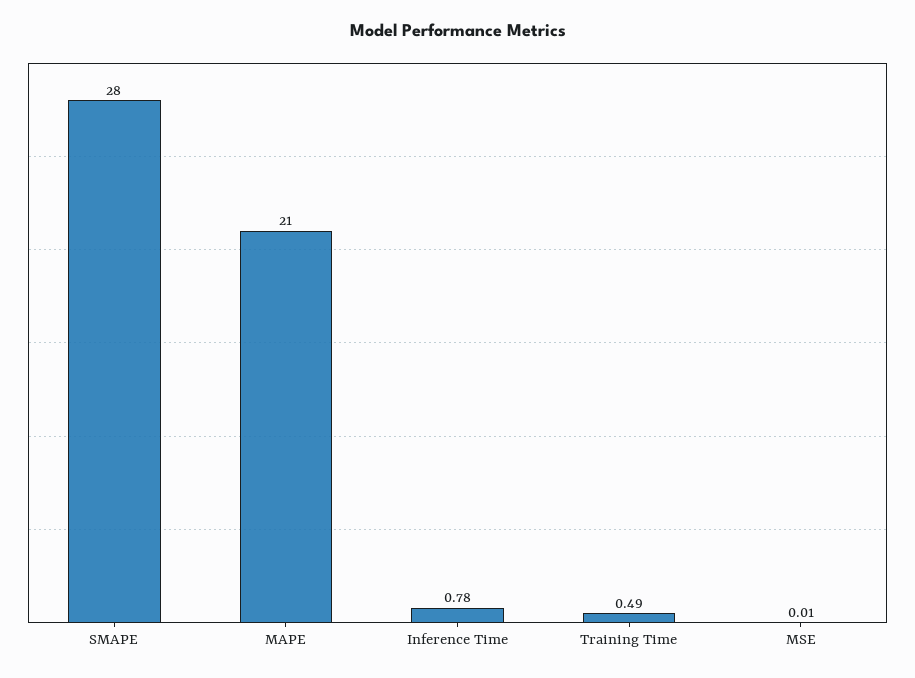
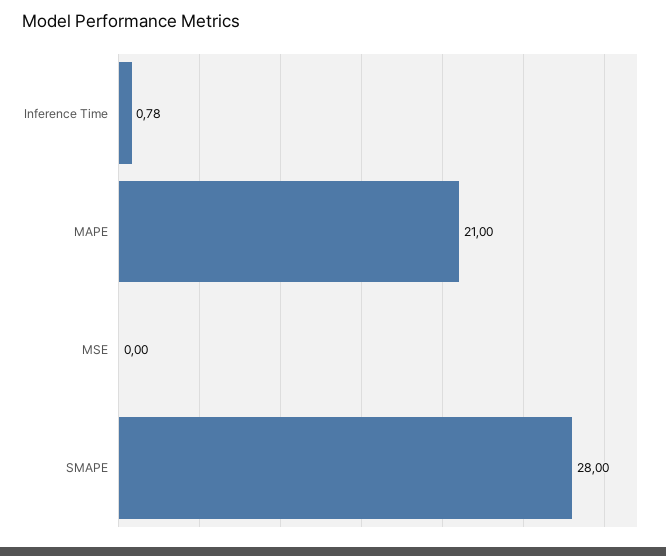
  {
    "SMAPE": 28,
    "MAPE": 21,
    "Inference Time": 0.78,
-   "Training Time": 0.49,
-   "MSE": 0.01
+   "MSE": 0
  }

